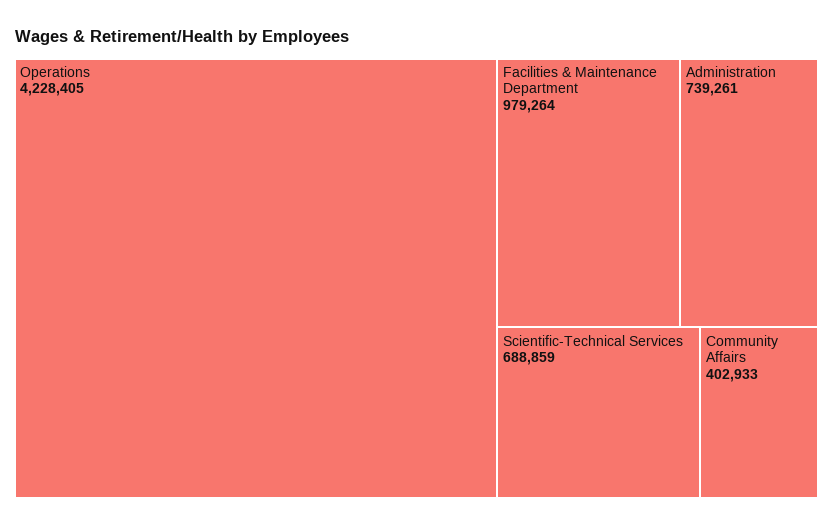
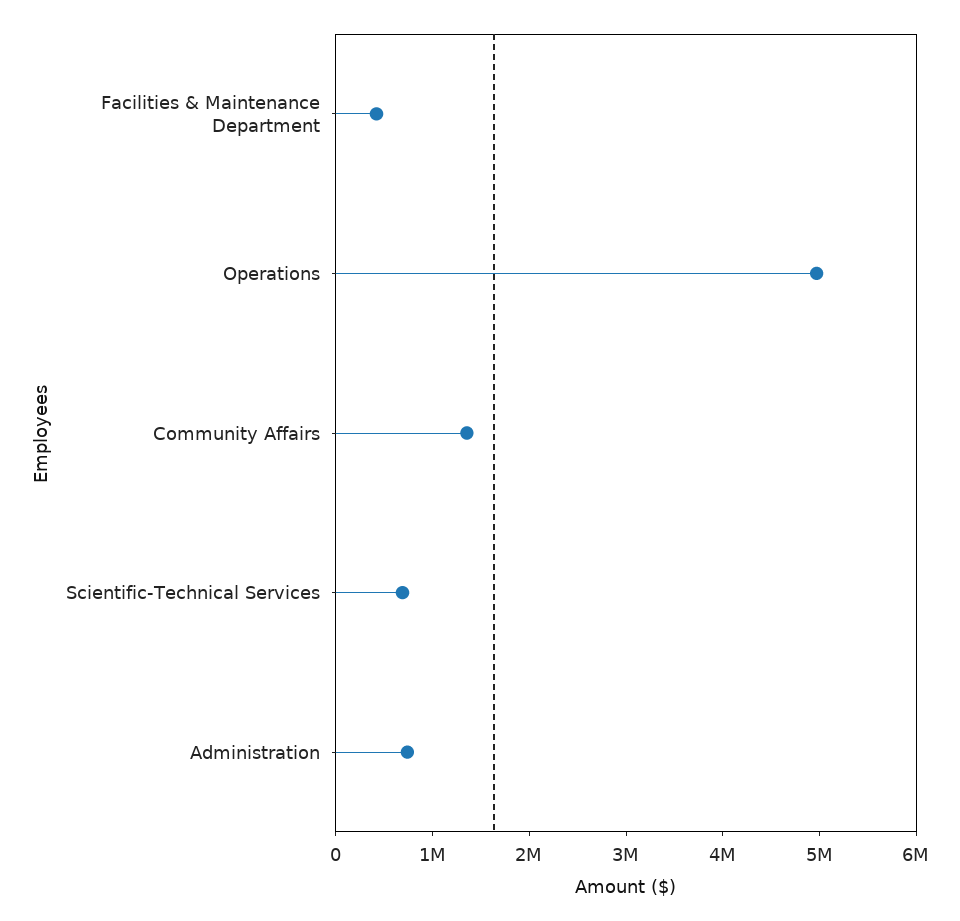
  {
-   "Operations": 4228405,
+   "Operations": 5000000,
-   "Facilities & Maintenance Department": 979264,
+   "Facilities & Maintenance Department": 400000,
    "Administration": 739261,
    "Scientific-Technical Services": 688859,
-   "Community Affairs": 402933
+   "Community Affairs": 1400000
  }

